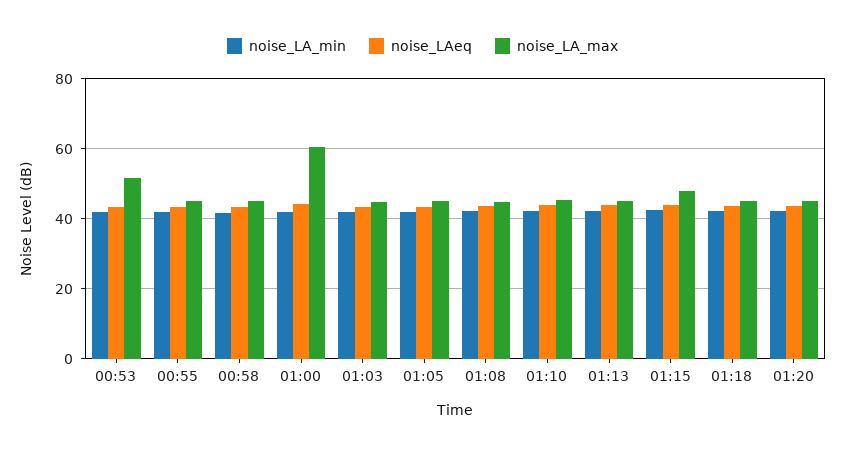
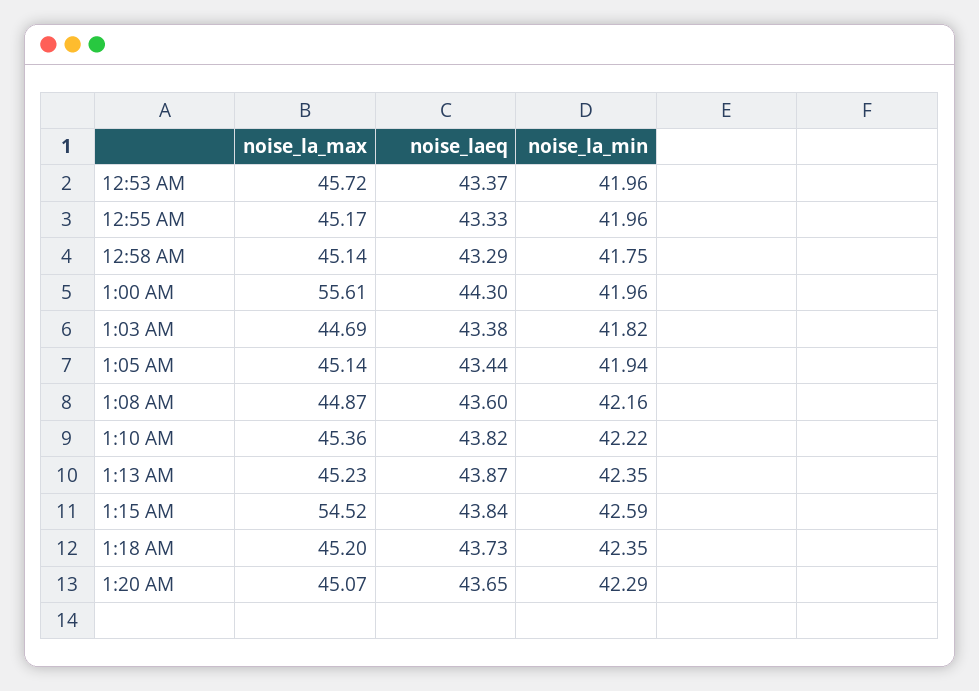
  {
    "noise_LA_min": {
      "00:53": 41.96,
      "00:55": 41.96,
      "00:58": 41.75,
      "01:00": 41.96,
      "01:03": 41.82,
      "01:05": 41.94,
      "01:08": 42.16,
      "01:10": 42.22,
      "01:13": 42.35,
      "01:15": 42.59,
      "01:18": 42.35,
      "01:20": 42.29
    },
    "noise_LAeq": {
      "00:53": 43.37,
      "00:55": 43.33,
      "00:58": 43.29,
      "01:00": 44.3,
      "01:03": 43.38,
      "01:05": 43.44,
      "01:08": 43.6,
      "01:10": 43.82,
      "01:13": 43.87,
      "01:15": 43.84,
      "01:18": 43.73,
      "01:20": 43.65
    },
    "noise_LA_max": {
-     "00:53": 52,
+     "00:53": 45.72,
      "00:55": 45.17,
      "00:58": 45.14,
-     "01:00": 60,
+     "01:00": 55.61,
      "01:03": 44.69,
      "01:05": 45.14,
      "01:08": 44.87,
      "01:10": 45.36,
      "01:13": 45.23,
-     "01:15": 48,
+     "01:15": 54.52,
      "01:18": 45.2,
      "01:20": 45.07
    }
  }

